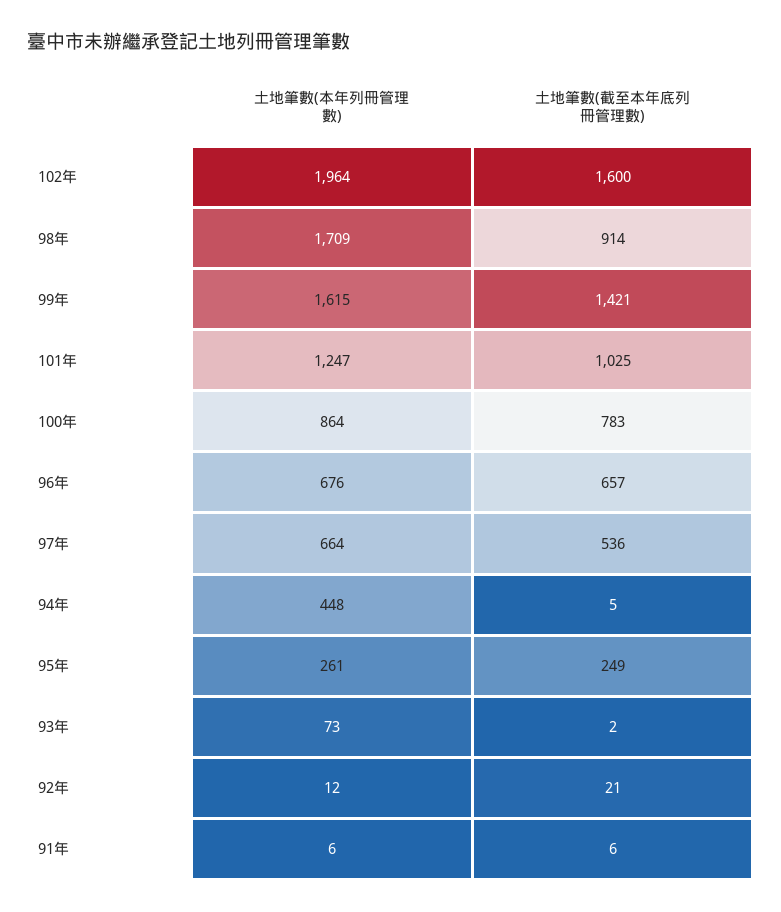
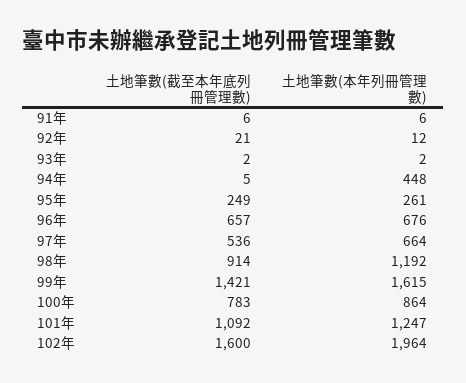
  {
    "土地筆數(本年列冊管理數)": {
      "102年": 1964,
-     "98年": 1709,
+     "98年": 1192,
      "99年": 1615,
      "101年": 1247,
      "100年": 864,
      "96年": 676,
      "97年": 664,
      "94年": 448,
      "95年": 261,
-     "93年": 73,
+     "93年": 2,
      "92年": 12,
      "91年": 6
    },
    "土地筆數(截至本年底列冊管理數)": {
      "102年": 1600,
      "98年": 914,
      "99年": 1421,
-     "101年": 1025,
+     "101年": 1092,
      "100年": 783,
      "96年": 657,
      "97年": 536,
      "94年": 5,
      "95年": 249,
      "93年": 2,
      "92年": 21,
      "91年": 6
    }
  }

